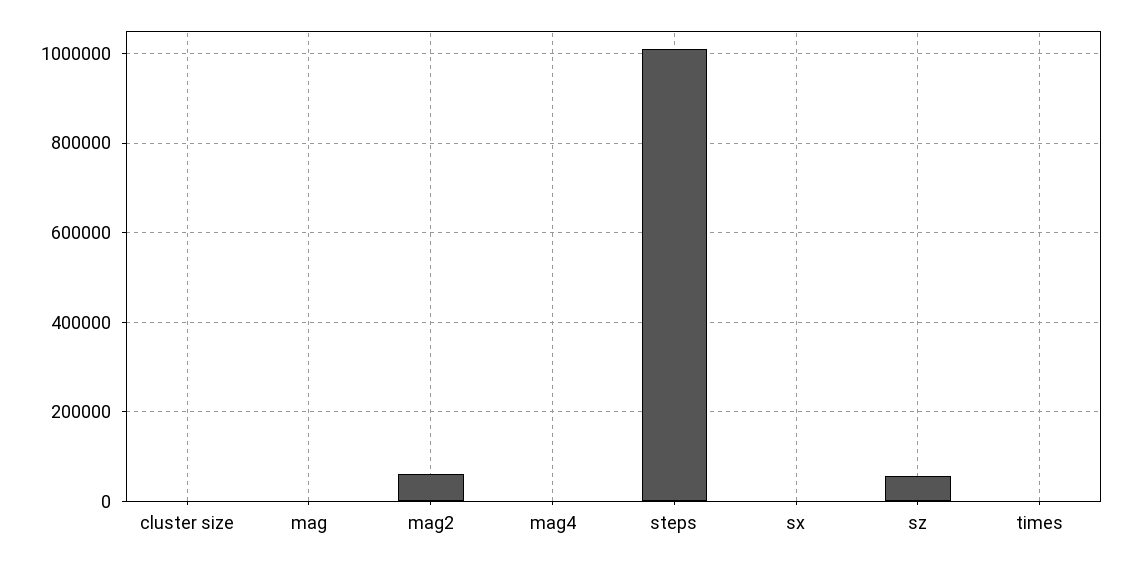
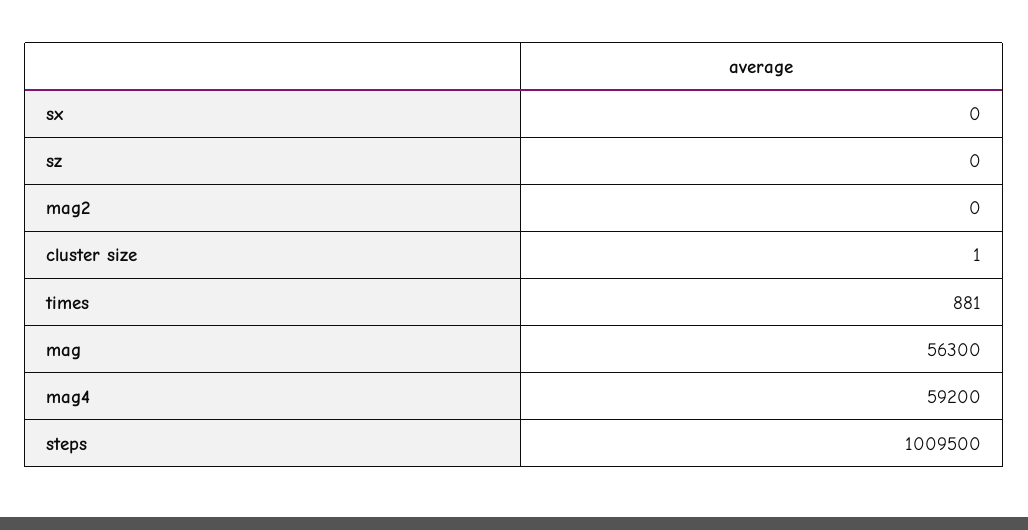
  {
    "cluster size": 1,
-   "mag": 0,
+   "mag": 56300,
-   "mag2": 60000,
+   "mag2": 0,
-   "mag4": 0,
+   "mag4": 59200,
    "steps": 1009500,
    "sx": 0,
-   "sz": 60000,
+   "sz": 0,
    "times": 881
  }

